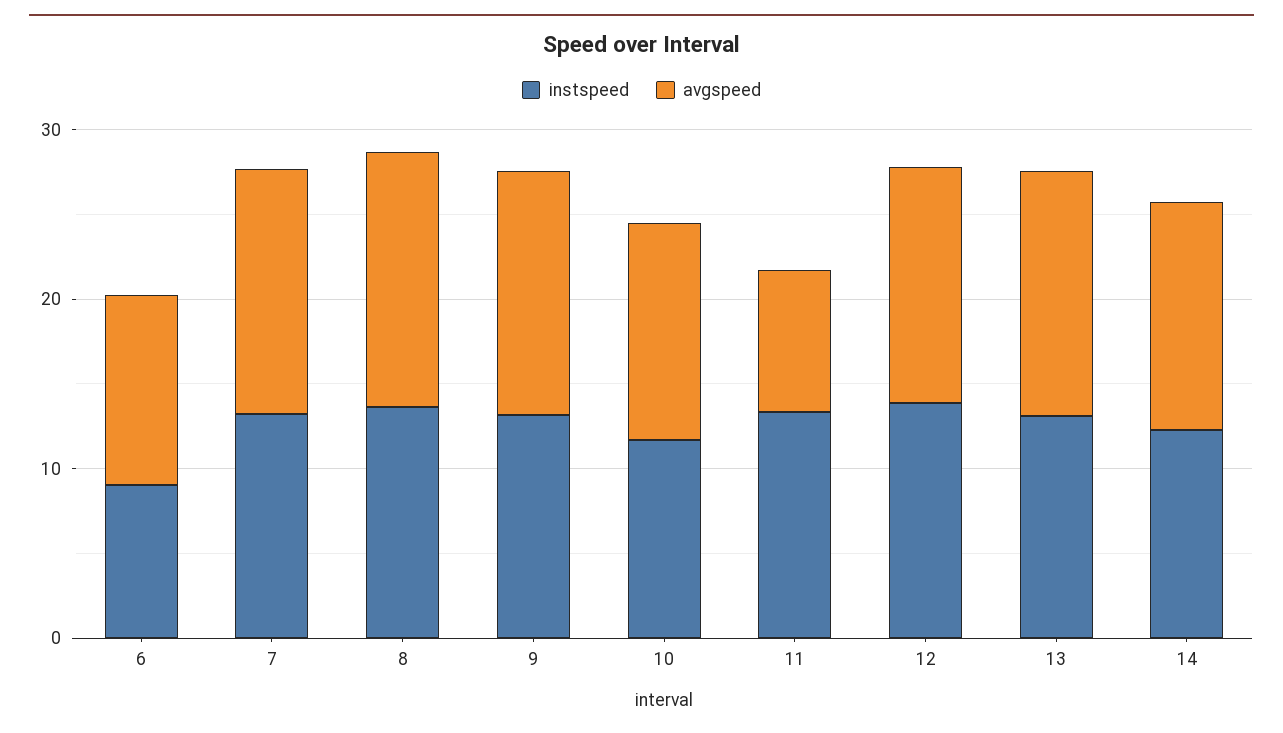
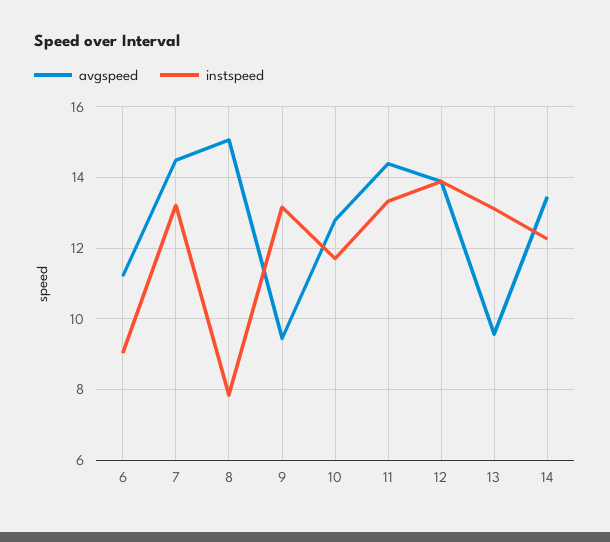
  {
    "instspeed": {
      "6": 9,
      "7": 13.2,
-     "8": 14,
+     "8": 7.8,
      "9": 13.2,
      "10": 11.8,
      "11": 13.4,
      "12": 13.8,
      "13": 13.2,
      "14": 12.2
    },
    "avgspeed": {
      "6": 11.2,
      "7": 14.4,
      "8": 15,
-     "9": 14,
+     "9": 9.4,
      "10": 12.8,
-     "11": 8,
+     "11": 14.4,
      "12": 13.8,
-     "13": 14,
+     "13": 9.6,
      "14": 13.4
    }
  }

